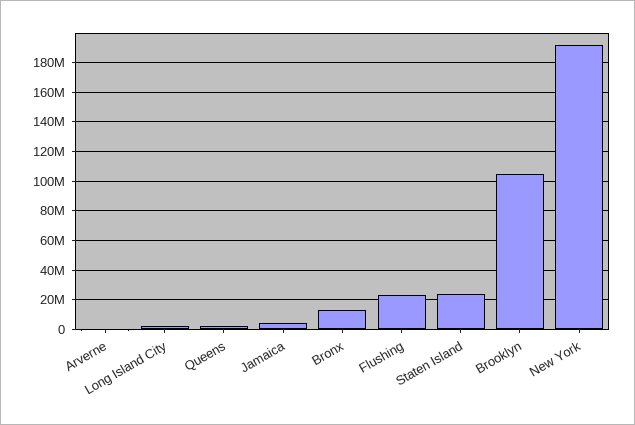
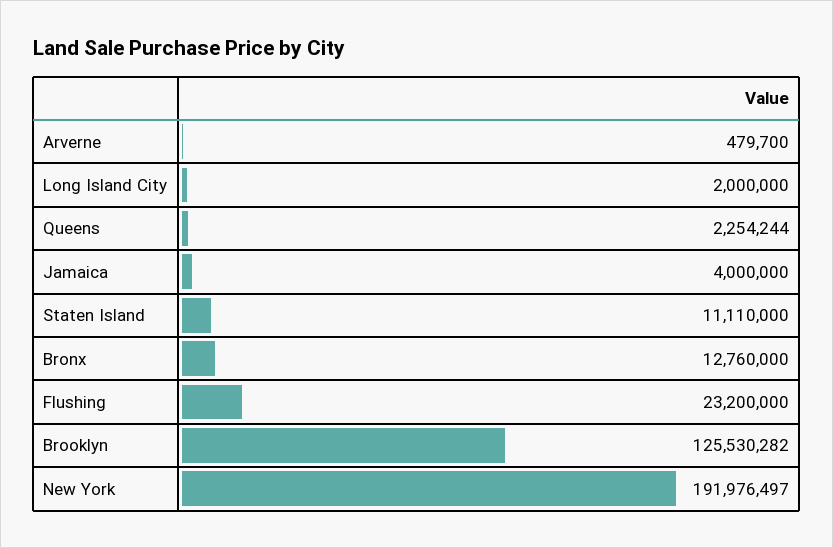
  {
    "Arverne": 479700,
    "Long Island City": 2000000,
    "Queens": 2254244,
    "Jamaica": 4000000,
    "Bronx": 12760000,
    "Flushing": 23200000,
-   "Staten Island": 25000000,
+   "Staten Island": 11110000,
-   "Brooklyn": 105000000,
+   "Brooklyn": 125530282,
    "New York": 191976497
  }

